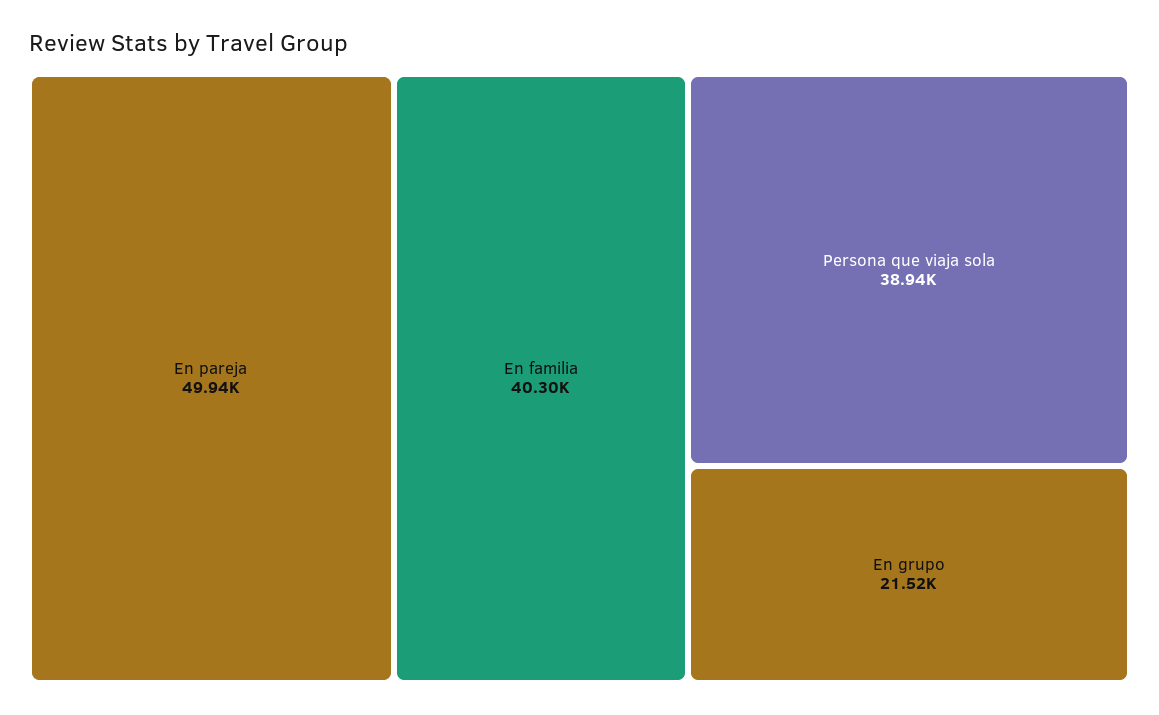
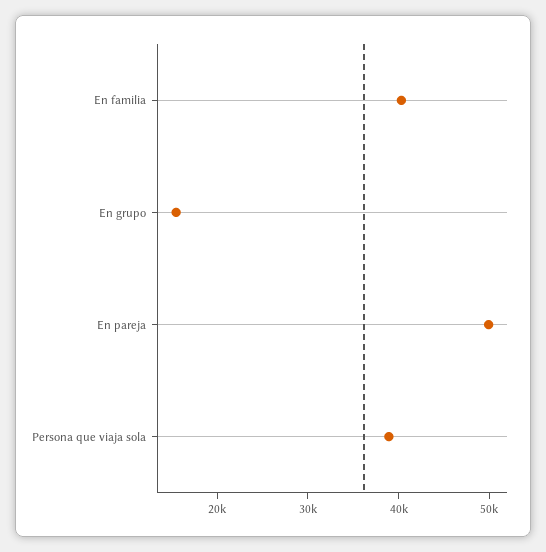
  {
    "En pareja": 49940,
    "En familia": 40300,
    "Persona que viaja sola": 38940,
-   "En grupo": 21520
+   "En grupo": 16000
  }

